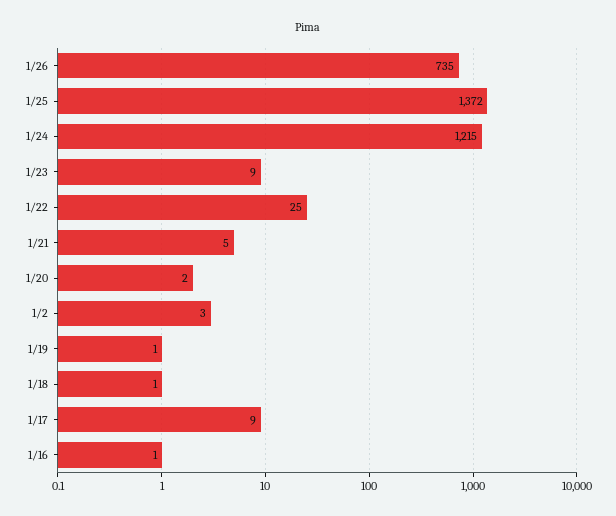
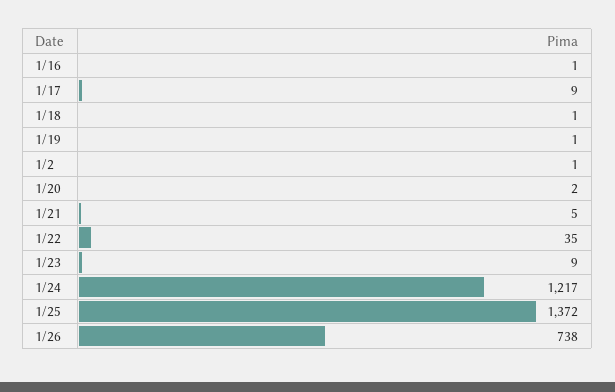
  {
-   "1/26": 735,
+   "1/26": 738,
    "1/25": 1372,
-   "1/24": 1215,
+   "1/24": 1217,
    "1/23": 9,
-   "1/22": 25,
+   "1/22": 35,
    "1/21": 5,
    "1/20": 2,
-   "1/2": 3,
+   "1/2": 1,
    "1/19": 1,
    "1/18": 1,
    "1/17": 9,
    "1/16": 1
  }

